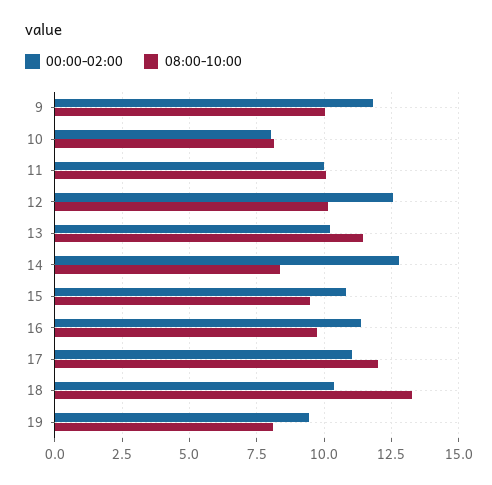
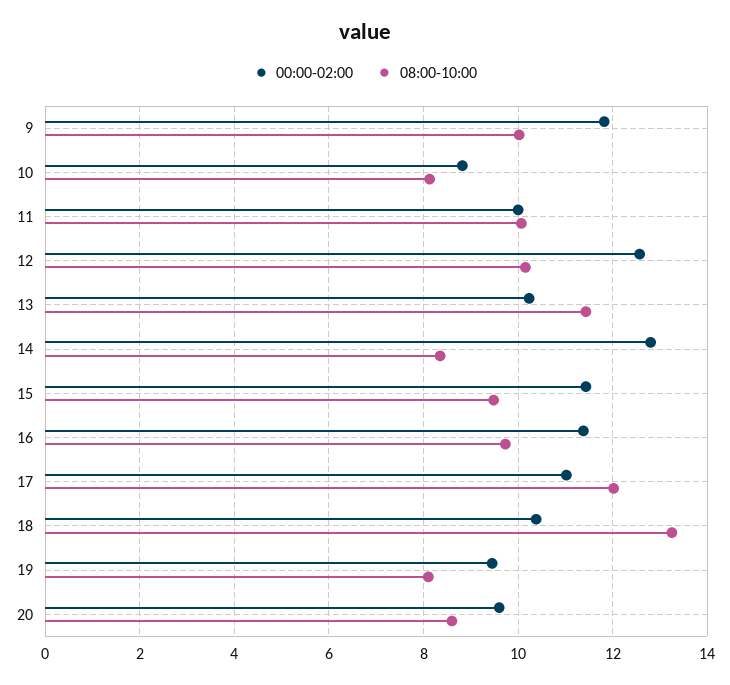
  {
    "00:00-02:00": {
      "9": 11.8,
-     "10": 8,
+     "10": 8.8,
      "11": 10,
      "12": 12.6,
      "13": 10.2,
      "14": 12.8,
-     "15": 10.75,
+     "15": 11.4,
      "16": 11.4,
      "17": 11,
      "18": 10.4,
-     "19": 9.4
+     "19": 9.4,
+     "20": 9.6
    },
    "08:00-10:00": {
      "9": 10,
      "10": 8.2,
      "11": 10,
      "12": 10.2,
      "13": 11.4,
      "14": 8.4,
      "15": 9.4,
      "16": 9.8,
      "17": 12,
      "18": 13.2,
-     "19": 8.2
+     "19": 8.2,
+     "20": 8.6
    }
  }

